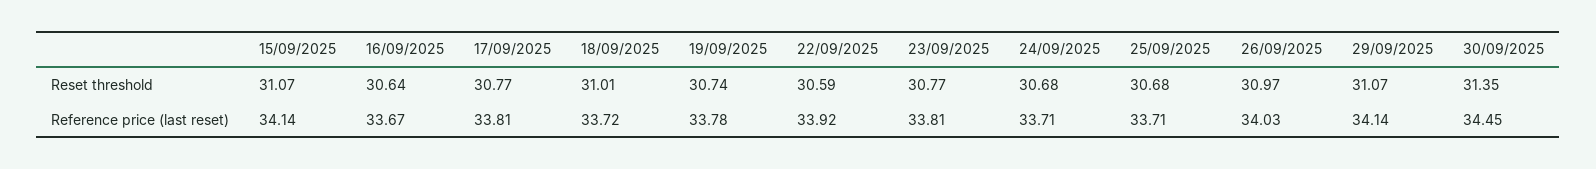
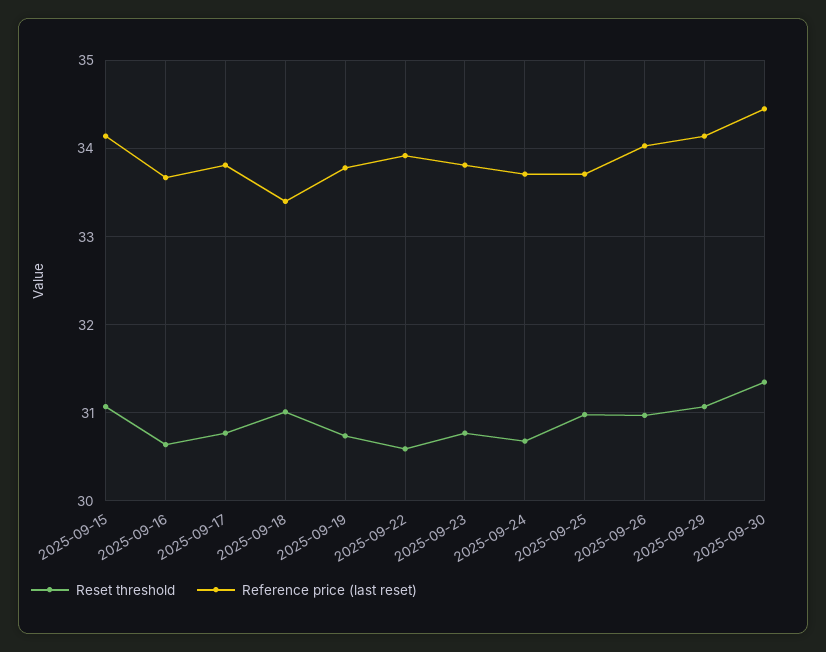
  {
    "Reset threshold": {
      "15/09/2025": 31.07,
      "16/09/2025": 30.64,
      "17/09/2025": 30.77,
      "18/09/2025": 31.01,
      "19/09/2025": 30.74,
      "22/09/2025": 30.59,
      "23/09/2025": 30.77,
      "24/09/2025": 30.68,
-     "25/09/2025": 30.68,
+     "25/09/2025": 31,
      "26/09/2025": 30.97,
      "29/09/2025": 31.07,
      "30/09/2025": 31.35
    },
    "Reference price (last reset)": {
      "15/09/2025": 34.14,
      "16/09/2025": 33.67,
      "17/09/2025": 33.81,
-     "18/09/2025": 33.72,
+     "18/09/2025": 33.4,
      "19/09/2025": 33.78,
      "22/09/2025": 33.92,
      "23/09/2025": 33.81,
      "24/09/2025": 33.71,
      "25/09/2025": 33.71,
      "26/09/2025": 34.03,
      "29/09/2025": 34.14,
      "30/09/2025": 34.45
    }
  }

